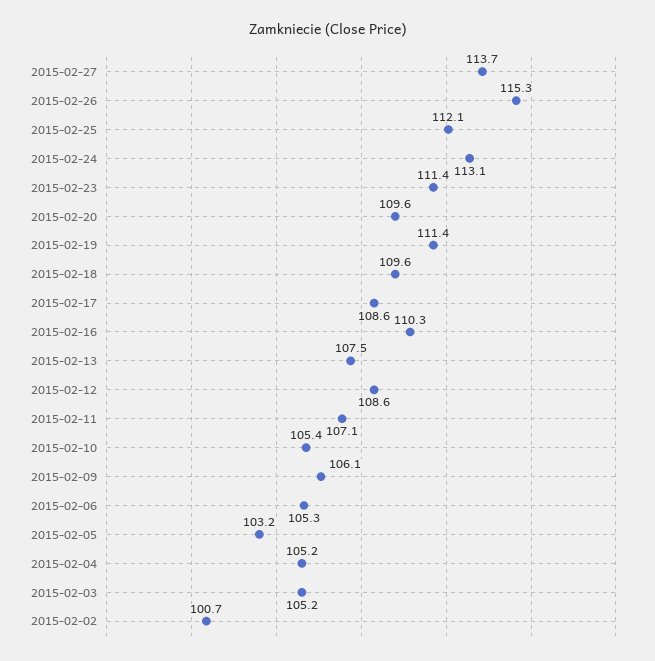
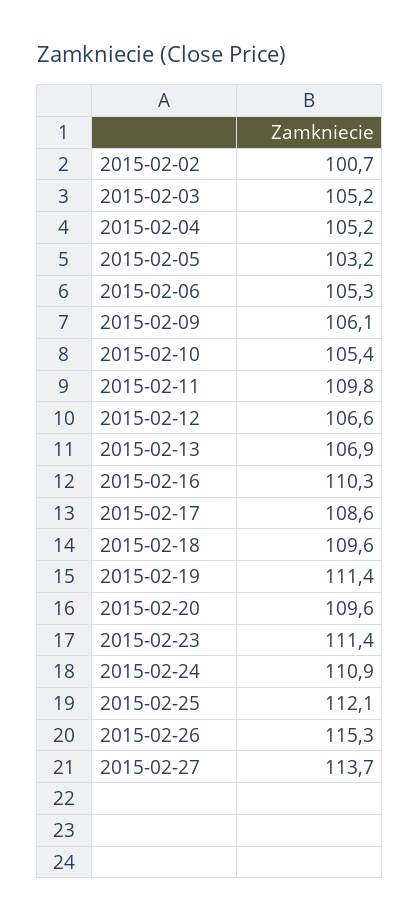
  {
    "2015-02-27": 113.7,
    "2015-02-26": 115.3,
    "2015-02-25": 112.1,
-   "2015-02-24": 113.1,
+   "2015-02-24": 110.9,
    "2015-02-23": 111.4,
    "2015-02-20": 109.6,
    "2015-02-19": 111.4,
    "2015-02-18": 109.6,
    "2015-02-17": 108.6,
    "2015-02-16": 110.3,
-   "2015-02-13": 107.5,
+   "2015-02-13": 106.9,
-   "2015-02-12": 108.6,
+   "2015-02-12": 106.6,
-   "2015-02-11": 107.1,
+   "2015-02-11": 109.8,
    "2015-02-10": 105.4,
    "2015-02-09": 106.1,
    "2015-02-06": 105.3,
    "2015-02-05": 103.2,
    "2015-02-04": 105.2,
    "2015-02-03": 105.2,
    "2015-02-02": 100.7
  }

